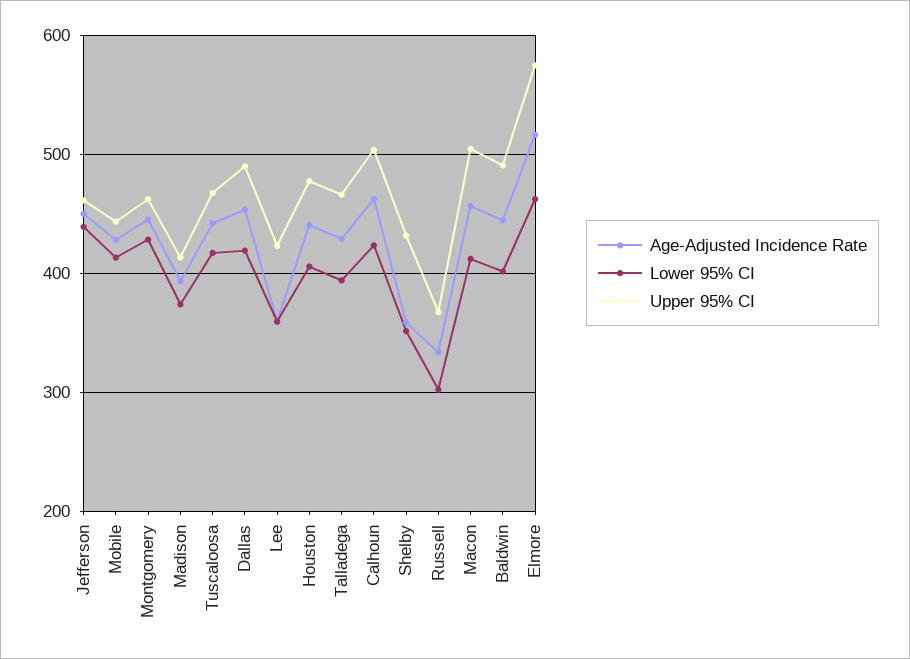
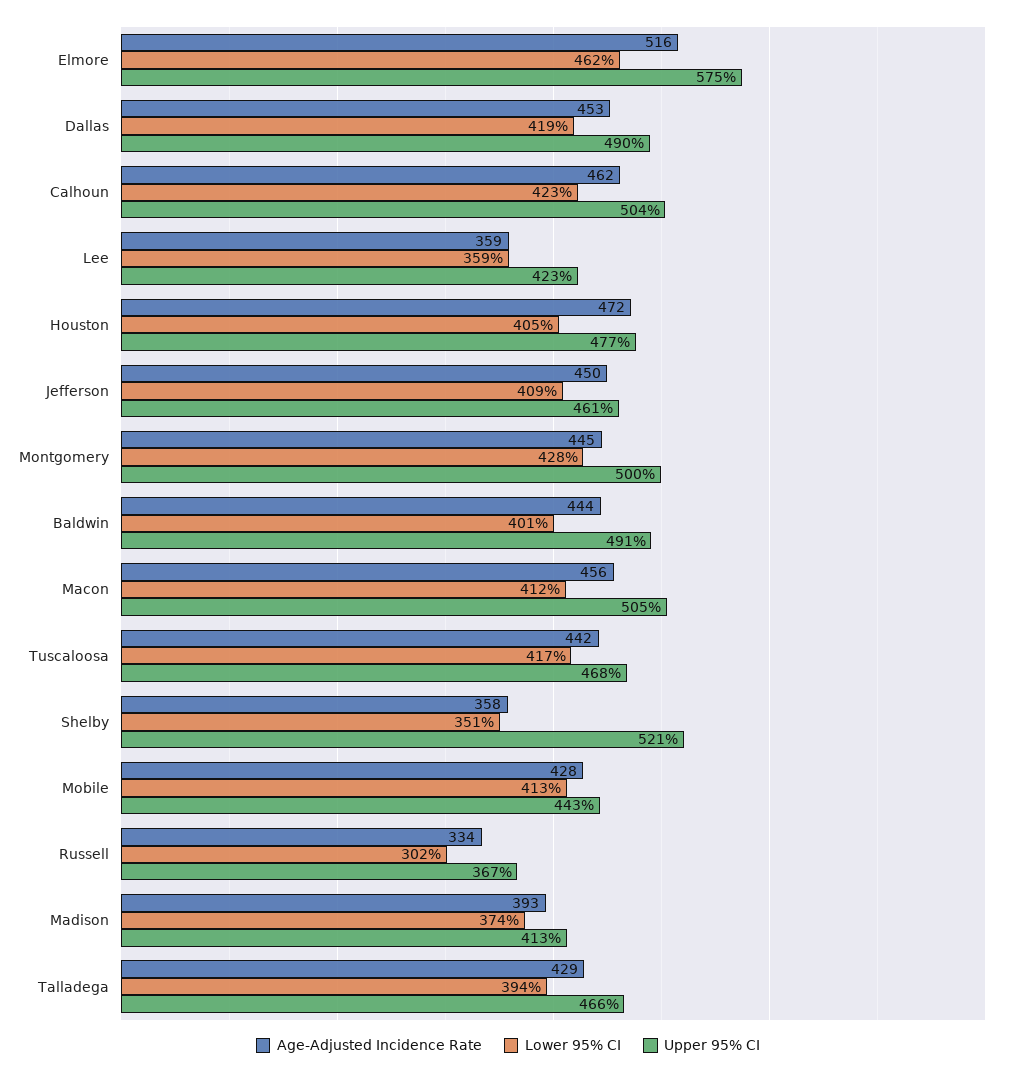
  {
    "Age-Adjusted Incidence Rate": {
      "Jefferson": 450,
      "Mobile": 428,
      "Montgomery": 445,
      "Madison": 393,
      "Tuscaloosa": 442,
      "Dallas": 453,
      "Lee": 359,
-     "Houston": 440,
+     "Houston": 472,
      "Talladega": 429,
      "Calhoun": 462,
      "Shelby": 358,
      "Russell": 334,
      "Macon": 456,
      "Baldwin": 444,
      "Elmore": 516
    },
    "Lower 95% CI": {
-     "Jefferson": 440,
+     "Jefferson": 409,
      "Mobile": 413,
      "Montgomery": 428,
      "Madison": 374,
      "Tuscaloosa": 417,
      "Dallas": 419,
      "Lee": 359,
      "Houston": 405,
      "Talladega": 394,
      "Calhoun": 423,
      "Shelby": 351,
      "Russell": 302,
      "Macon": 412,
      "Baldwin": 401,
      "Elmore": 462
    },
    "Upper 95% CI": {
      "Jefferson": 461,
      "Mobile": 443,
-     "Montgomery": 460,
+     "Montgomery": 500,
      "Madison": 413,
      "Tuscaloosa": 468,
      "Dallas": 490,
      "Lee": 423,
      "Houston": 477,
      "Talladega": 466,
      "Calhoun": 504,
-     "Shelby": 430,
+     "Shelby": 521,
      "Russell": 367,
      "Macon": 505,
      "Baldwin": 491,
      "Elmore": 575
    }
  }

